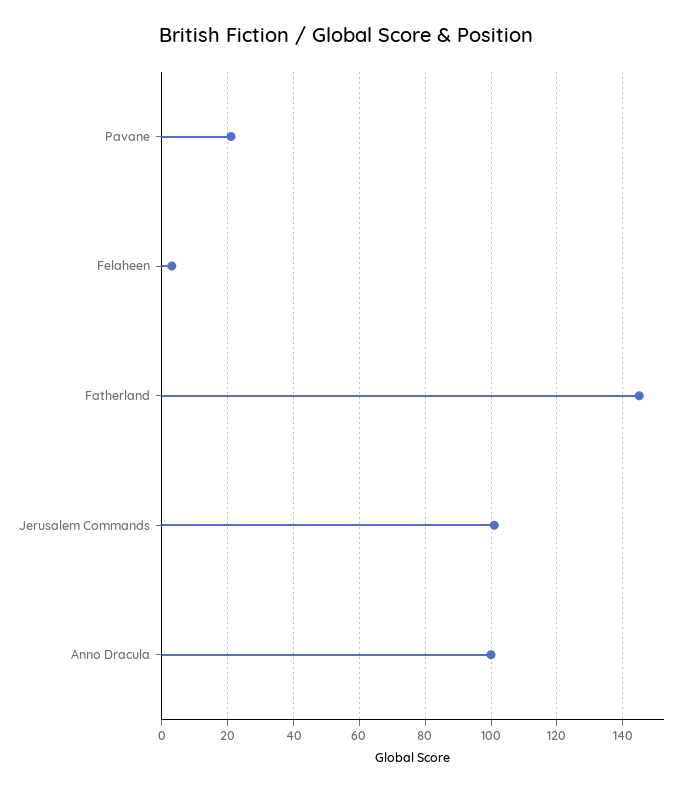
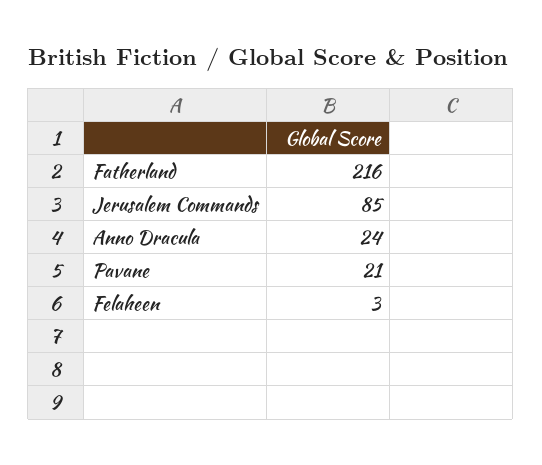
  {
    "Pavane": 21,
    "Felaheen": 3,
-   "Fatherland": 145,
+   "Fatherland": 216,
-   "Jerusalem Commands": 100,
+   "Jerusalem Commands": 85,
-   "Anno Dracula": 100
+   "Anno Dracula": 24
  }

